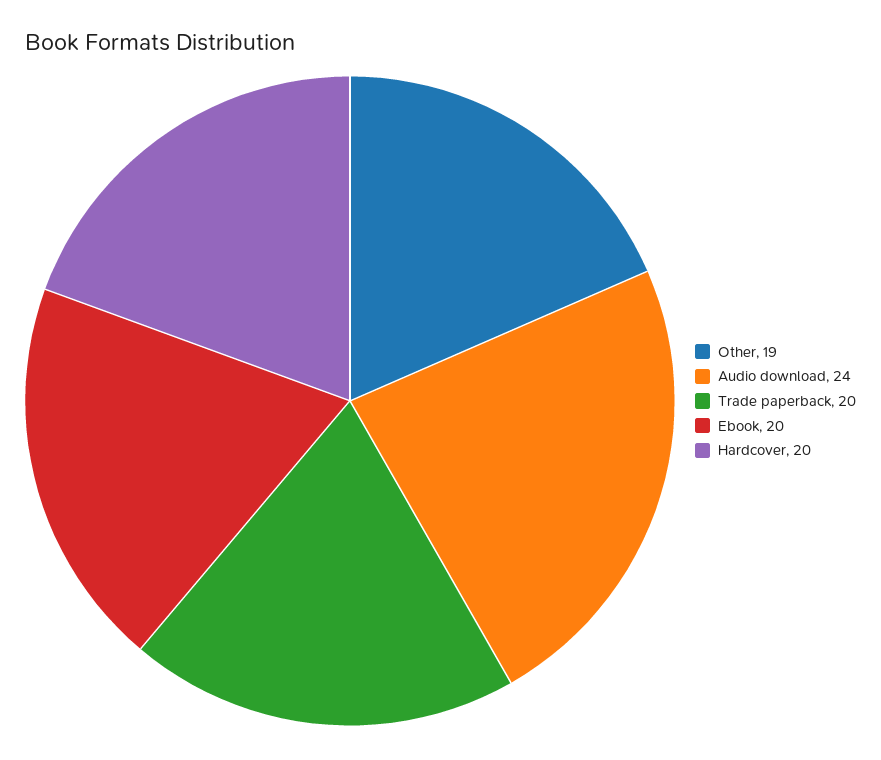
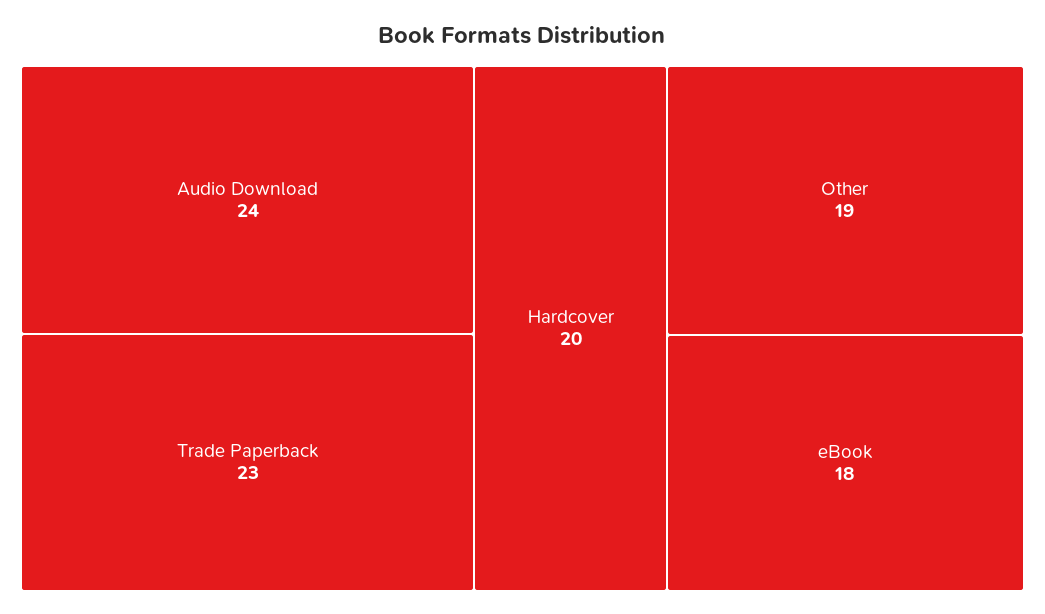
  {
    "Other": 19,
    "Audio download": 24,
-   "Trade paperback": 20,
+   "Trade paperback": 23,
-   "Ebook": 20,
+   "Ebook": 18,
    "Hardcover": 20
  }

